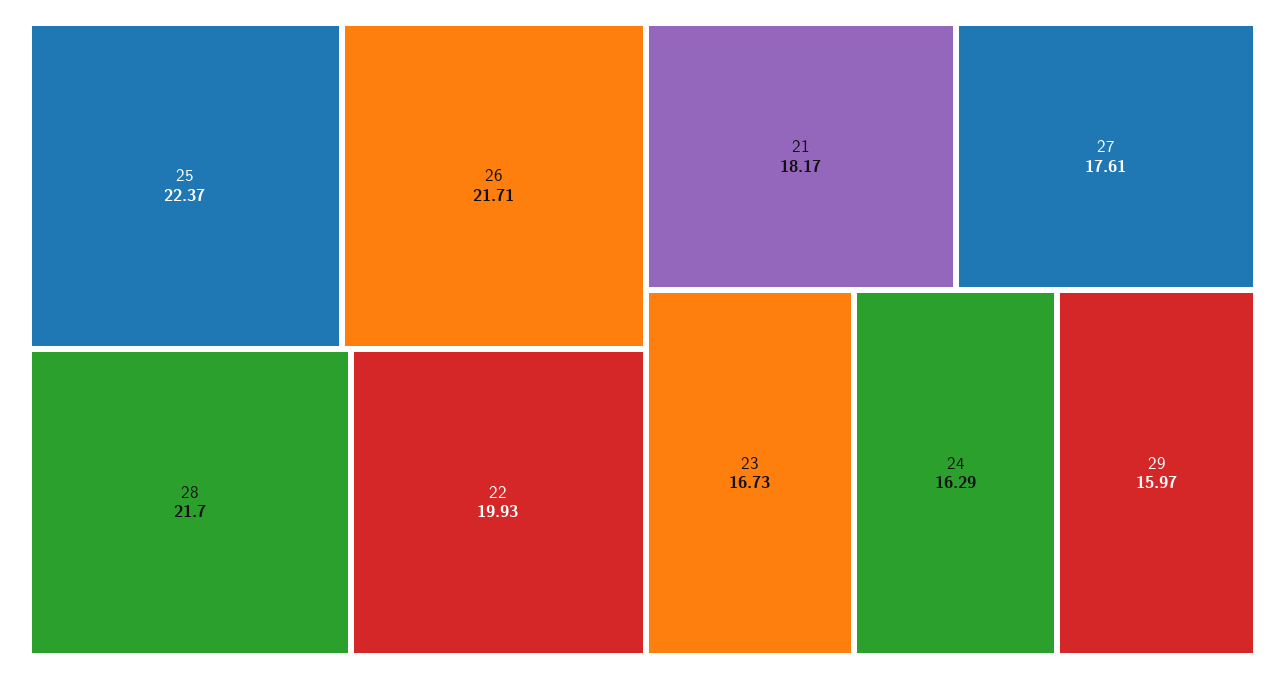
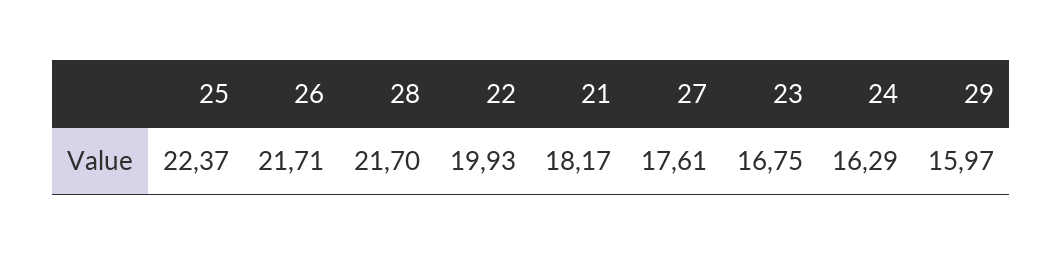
  {
    "25": 22.37,
    "26": 21.71,
    "28": 21.7,
    "22": 19.93,
    "21": 18.17,
    "27": 17.61,
-   "23": 16.73,
+   "23": 16.75,
    "24": 16.29,
    "29": 15.97
  }

